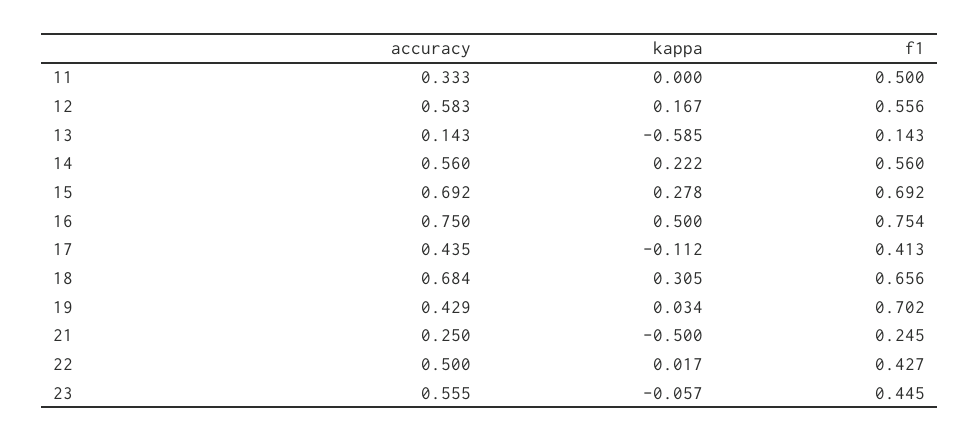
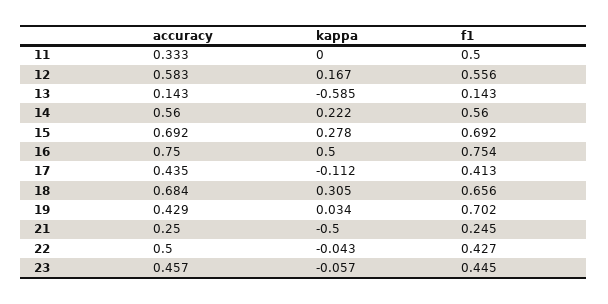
  {
    "accuracy": {
      "11": 0.333,
      "12": 0.583,
      "13": 0.143,
      "14": 0.56,
      "15": 0.692,
      "16": 0.75,
      "17": 0.435,
      "18": 0.684,
      "19": 0.429,
      "21": 0.25,
      "22": 0.5,
-     "23": 0.555
+     "23": 0.457
    },
    "kappa": {
      "11": 0,
      "12": 0.167,
      "13": -0.585,
      "14": 0.222,
      "15": 0.278,
      "16": 0.5,
      "17": -0.112,
      "18": 0.305,
      "19": 0.034,
      "21": -0.5,
-     "22": 0.017,
+     "22": -0.043,
      "23": -0.057
    },
    "f1": {
      "11": 0.5,
      "12": 0.556,
      "13": 0.143,
      "14": 0.56,
      "15": 0.692,
      "16": 0.754,
      "17": 0.413,
      "18": 0.656,
      "19": 0.702,
      "21": 0.245,
      "22": 0.427,
      "23": 0.445
    }
  }

